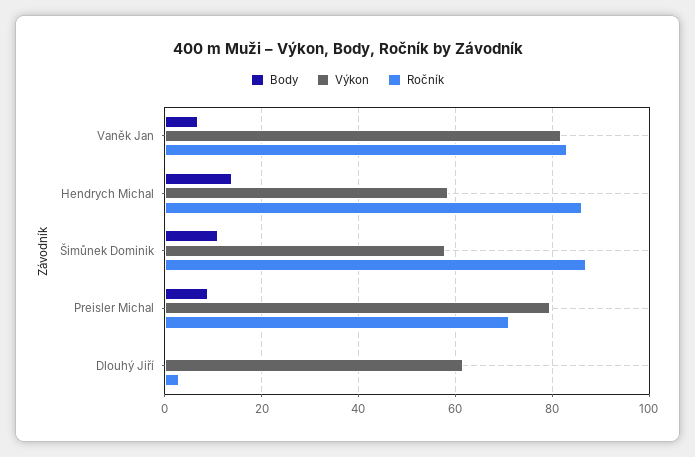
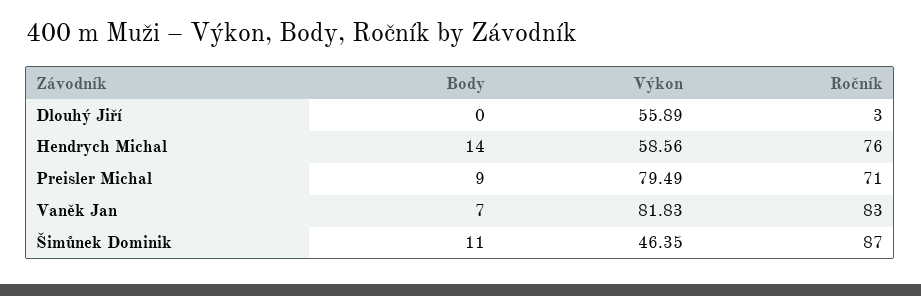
  {
    "Body": {
      "Vaněk Jan": 7,
      "Hendrych Michal": 14,
      "Šimůnek Dominik": 11,
      "Preisler Michal": 9,
      "Dlouhý Jiří": 0
    },
    "Výkon": {
      "Vaněk Jan": 81.83,
      "Hendrych Michal": 58.56,
-     "Šimůnek Dominik": 58,
+     "Šimůnek Dominik": 46.35,
      "Preisler Michal": 79.49,
-     "Dlouhý Jiří": 62
+     "Dlouhý Jiří": 55.89
    },
    "Ročník": {
      "Vaněk Jan": 83,
-     "Hendrych Michal": 86,
+     "Hendrych Michal": 76,
      "Šimůnek Dominik": 87,
      "Preisler Michal": 71,
      "Dlouhý Jiří": 3
    }
  }

